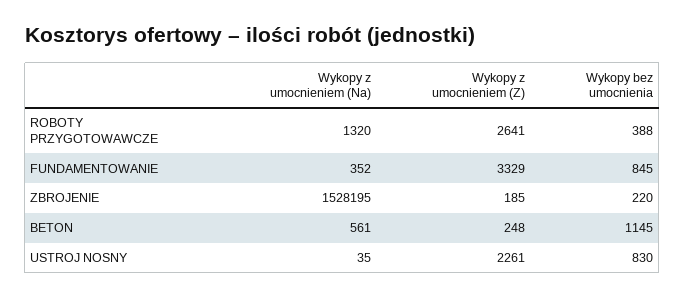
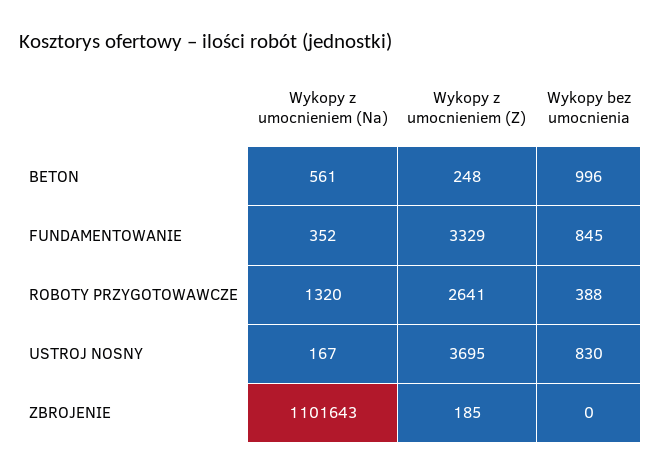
  {
    "Wykopy z umocnieniem (Na)": {
      "ROBOTY PRZYGOTOWAWCZE": 1320,
      "FUNDAMENTOWANIE": 352,
-     "ZBROJENIE": 1528195,
+     "ZBROJENIE": 1101643,
      "BETON": 561,
-     "USTROJ NOSNY": 35
+     "USTROJ NOSNY": 167
    },
    "Wykopy z umocnieniem (Z)": {
      "ROBOTY PRZYGOTOWAWCZE": 2641,
      "FUNDAMENTOWANIE": 3329,
      "ZBROJENIE": 185,
      "BETON": 248,
-     "USTROJ NOSNY": 2261
+     "USTROJ NOSNY": 3695
    },
    "Wykopy bez umocnienia": {
      "ROBOTY PRZYGOTOWAWCZE": 388,
      "FUNDAMENTOWANIE": 845,
-     "ZBROJENIE": 220,
+     "ZBROJENIE": 0,
-     "BETON": 1145,
+     "BETON": 996,
      "USTROJ NOSNY": 830
    }
  }

